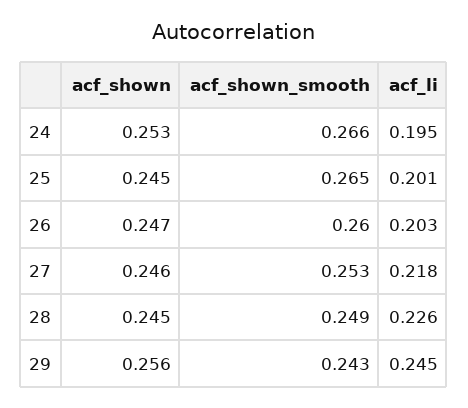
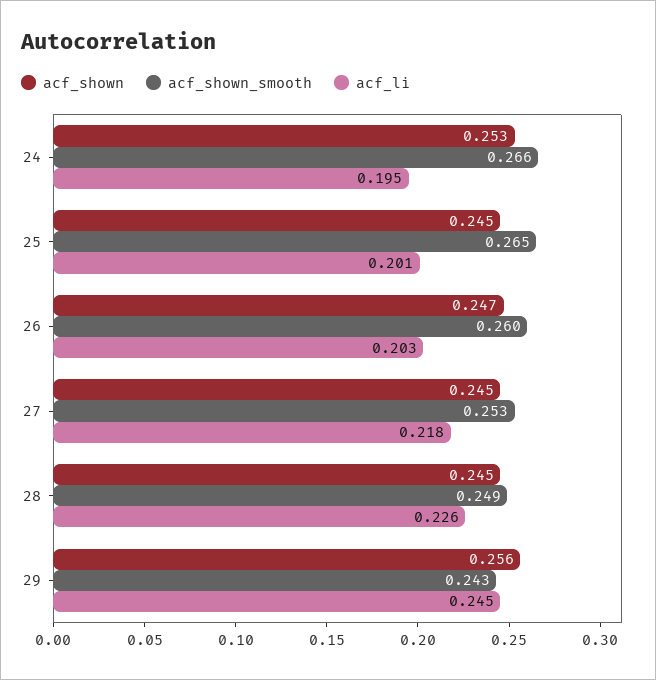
  {
    "acf_shown": {
      "24": 0.253,
      "25": 0.245,
      "26": 0.247,
-     "27": 0.246,
+     "27": 0.245,
      "28": 0.245,
      "29": 0.256
    },
    "acf_shown_smooth": {
      "24": 0.266,
      "25": 0.265,
      "26": 0.26,
      "27": 0.253,
      "28": 0.249,
      "29": 0.243
    },
    "acf_li": {
      "24": 0.195,
      "25": 0.201,
      "26": 0.203,
      "27": 0.218,
      "28": 0.226,
      "29": 0.245
    }
  }

